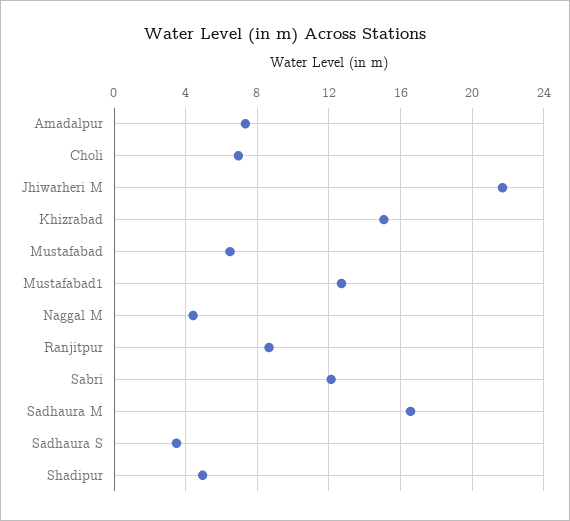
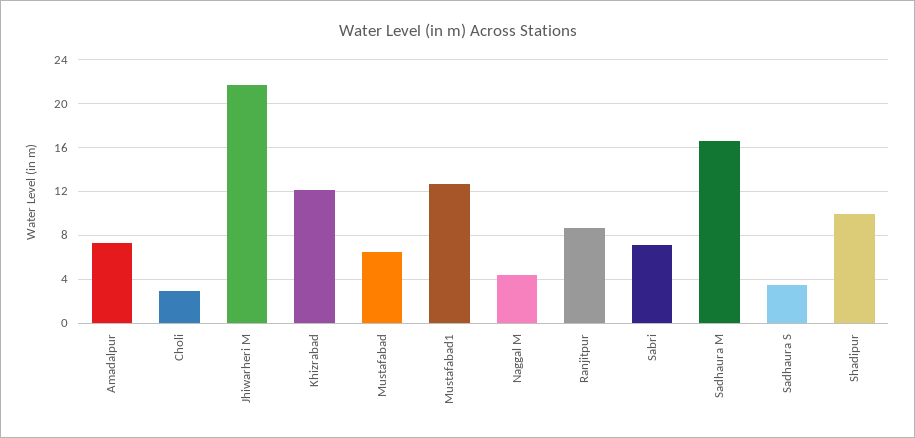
  {
    "Amadalpur": 7.5,
-   "Choli": 7,
+   "Choli": 3,
    "Jhiwarheri M": 21.5,
-   "Khizrabad": 15,
+   "Khizrabad": 12,
    "Mustafabad": 6.5,
    "Mustafabad1": 12.5,
    "Naggal M": 4.5,
    "Ranjitpur": 8.5,
-   "Sabri": 12,
+   "Sabri": 7,
    "Sadhaura M": 16.5,
    "Sadhaura S": 3.5,
-   "Shadipur": 5
+   "Shadipur": 10
  }

